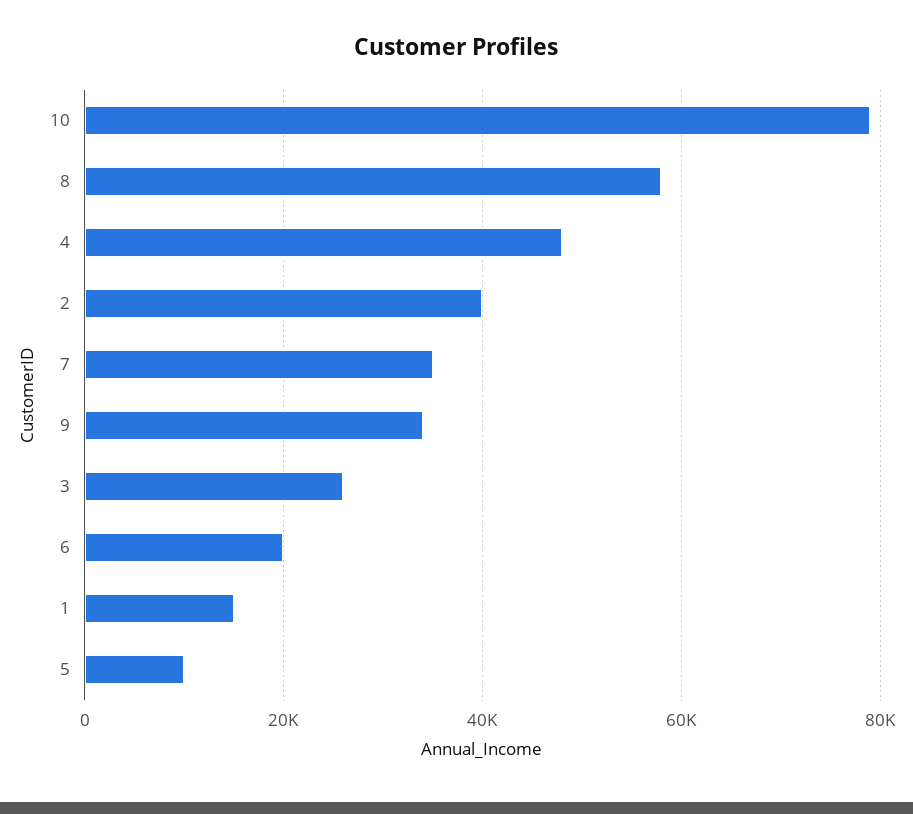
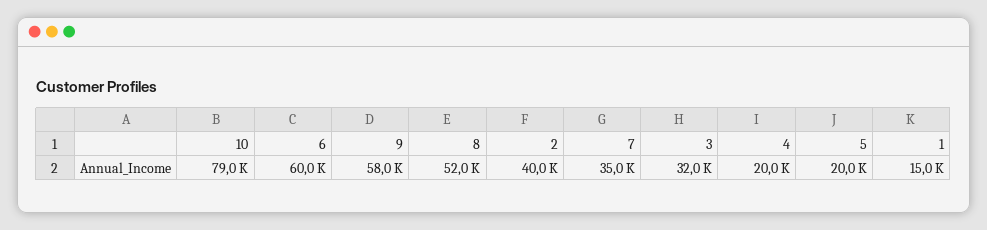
  {
    "10": 79000,
-   "8": 58000,
+   "8": 52000,
-   "4": 48000,
+   "4": 20000,
    "2": 40000,
    "7": 35000,
-   "9": 34000,
+   "9": 58000,
-   "3": 26000,
+   "3": 32000,
-   "6": 20000,
+   "6": 60000,
    "1": 15000,
-   "5": 10000
+   "5": 20000
  }

